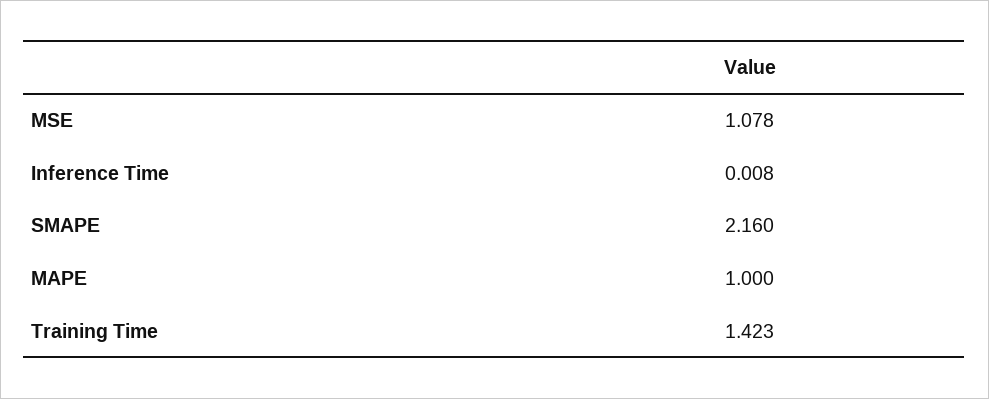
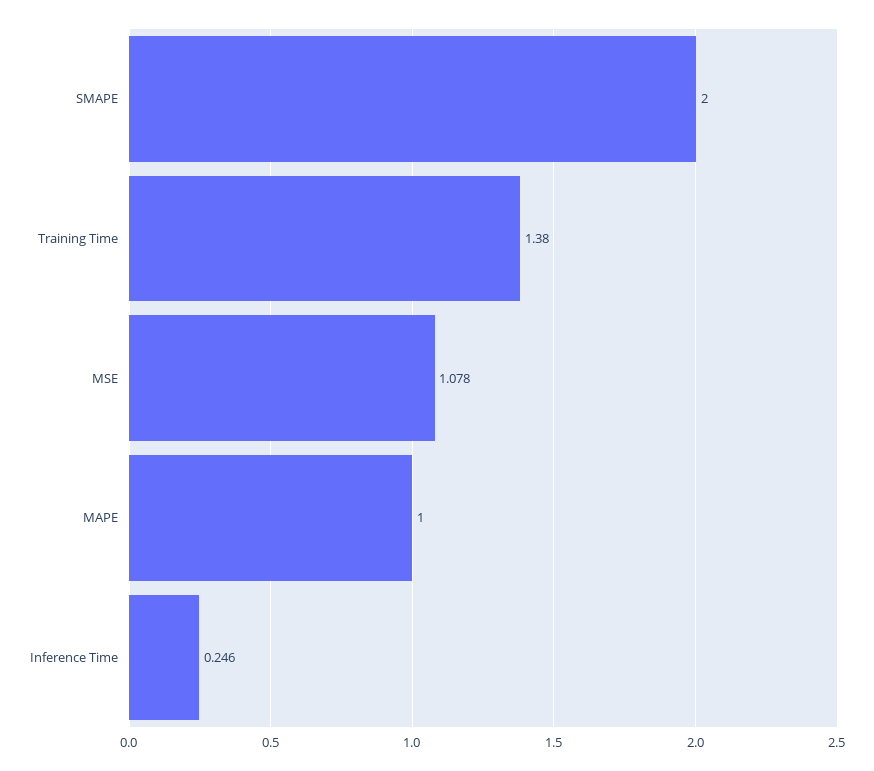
  {
    "MSE": 1.078,
-   "Inference Time": 0.008,
+   "Inference Time": 0.246,
-   "SMAPE": 2.16,
+   "SMAPE": 2,
    "MAPE": 1,
-   "Training Time": 1.423
+   "Training Time": 1.38
  }

